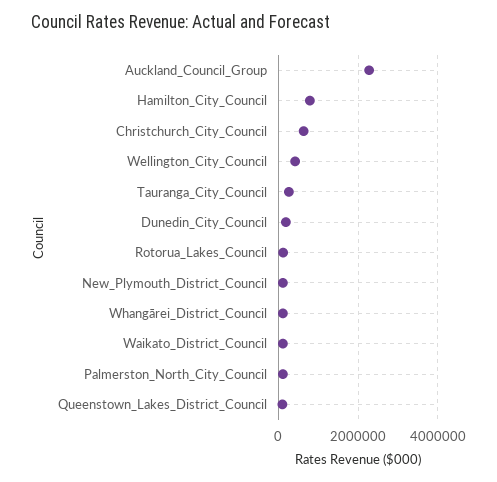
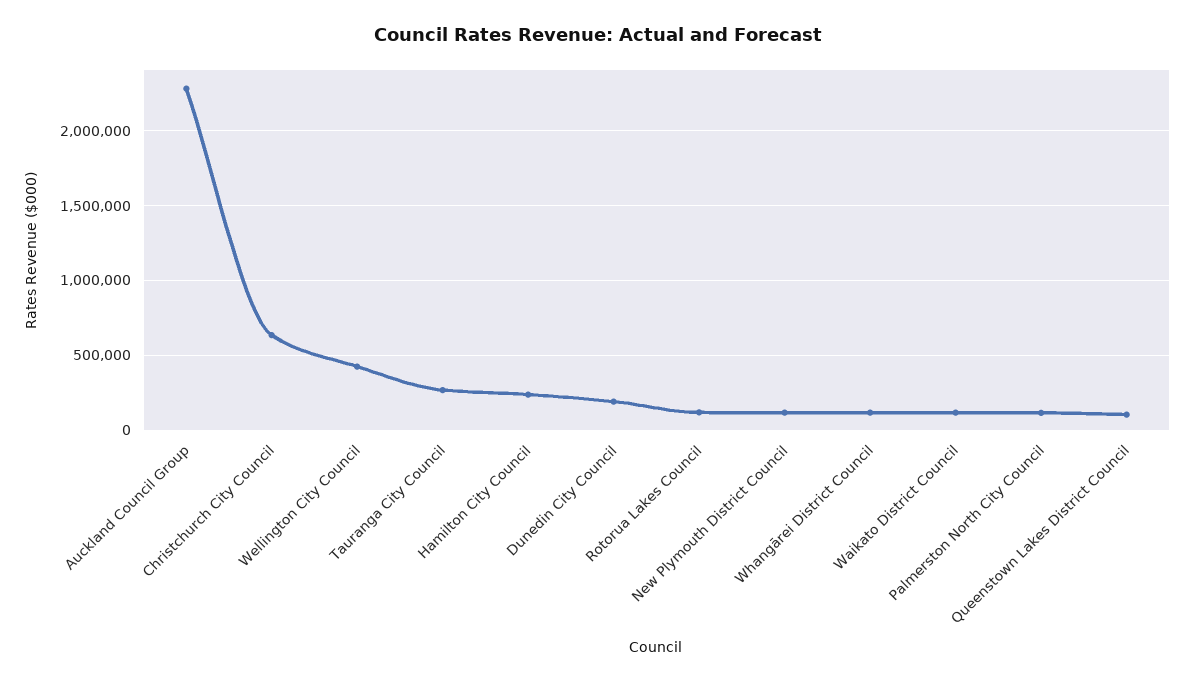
  {
    "Auckland_Council_Group": 2300000,
-   "Hamilton_City_Council": 800000,
+   "Hamilton_City_Council": 250000,
    "Christchurch_City_Council": 650000,
    "Wellington_City_Council": 400000,
    "Tauranga_City_Council": 250000,
    "Dunedin_City_Council": 200000,
    "Rotorua_Lakes_Council": 100000,
    "New_Plymouth_District_Council": 100000,
    "Whangārei_District_Council": 100000,
    "Waikato_District_Council": 100000,
    "Palmerston_North_City_Council": 100000,
    "Queenstown_Lakes_District_Council": 100000
  }

